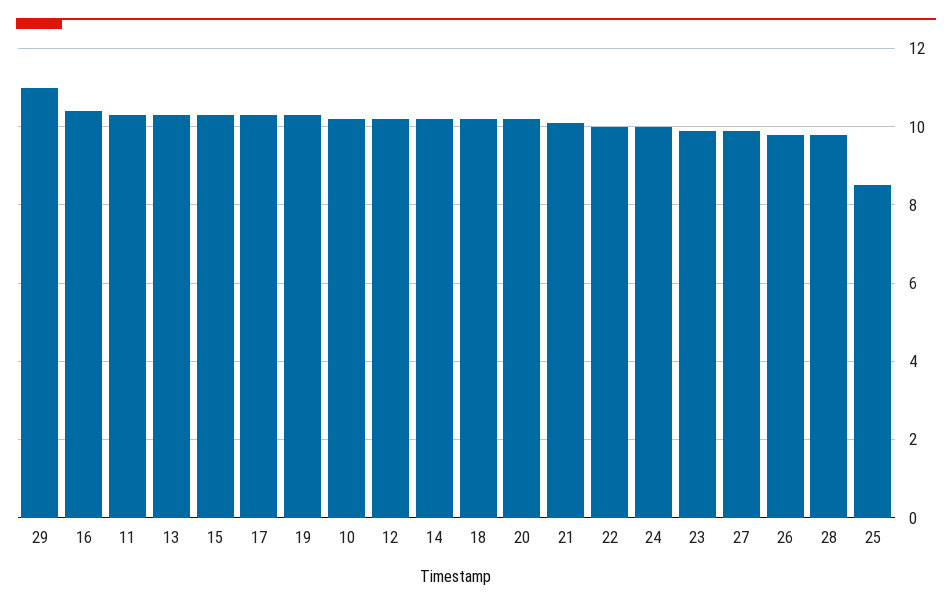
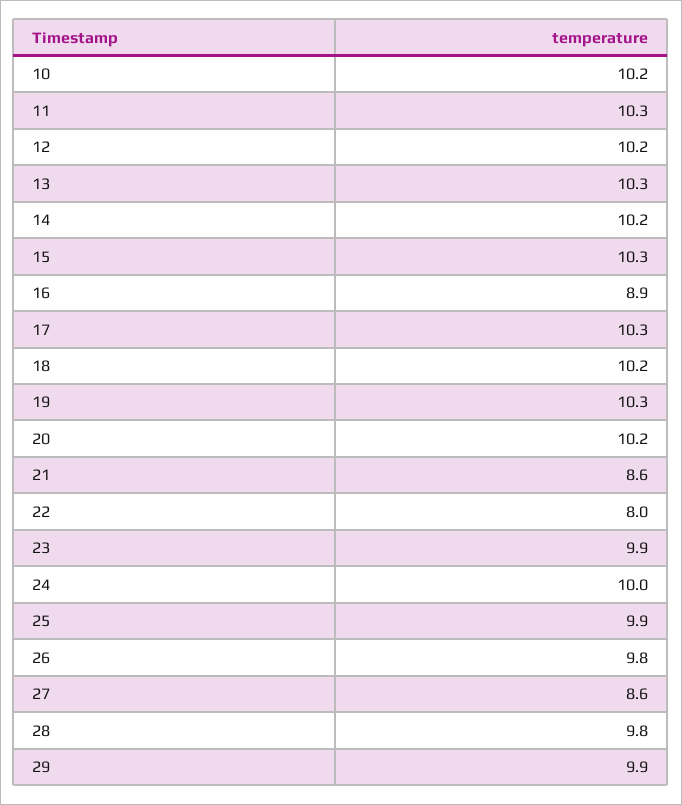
  {
-   "29": 11,
+   "29": 9.9,
-   "16": 10.5,
+   "16": 8.9,
    "11": 10.3,
    "13": 10.3,
    "15": 10.3,
    "17": 10.3,
    "19": 10.3,
    "10": 10.2,
    "12": 10.2,
    "14": 10.2,
    "18": 10.2,
    "20": 10.2,
-   "21": 10,
+   "21": 8.6,
-   "22": 10,
+   "22": 8,
    "24": 10,
    "23": 9.9,
-   "27": 10,
+   "27": 8.6,
    "26": 9.8,
    "28": 9.8,
-   "25": 8.5
+   "25": 9.9
  }

